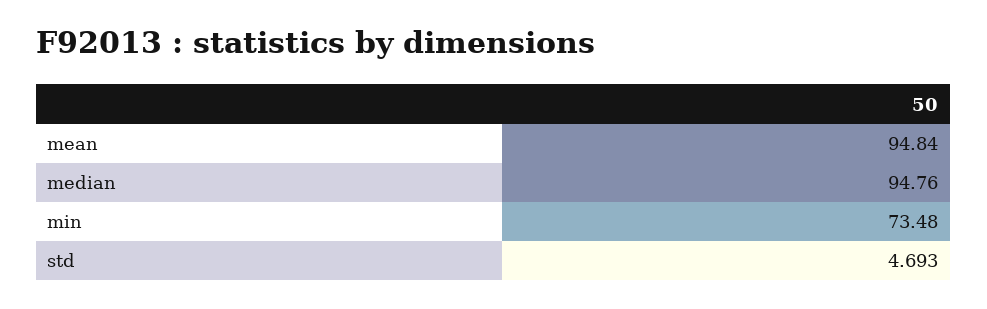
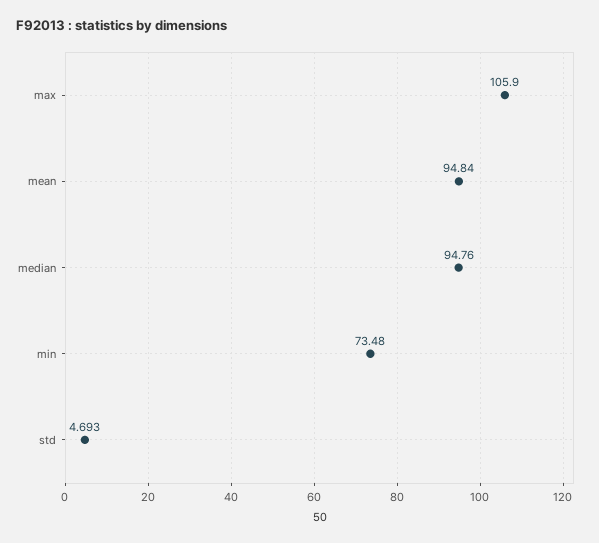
  {
    "mean": 94.84,
    "median": 94.76,
    "min": 73.48,
-   "std": 4.693
+   "std": 4.693,
+   "max": 105.9
  }

